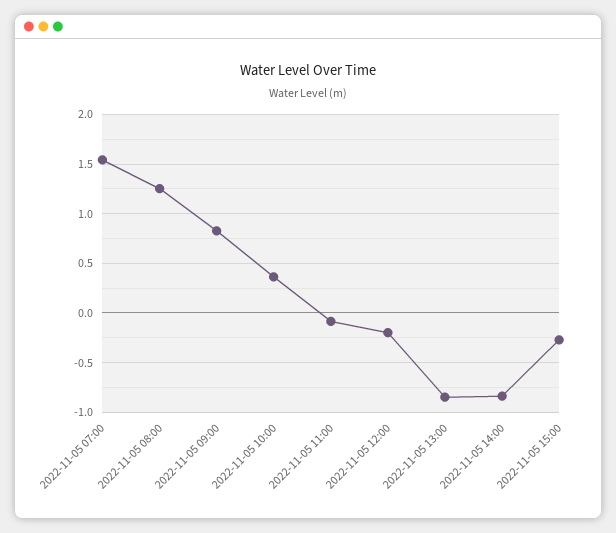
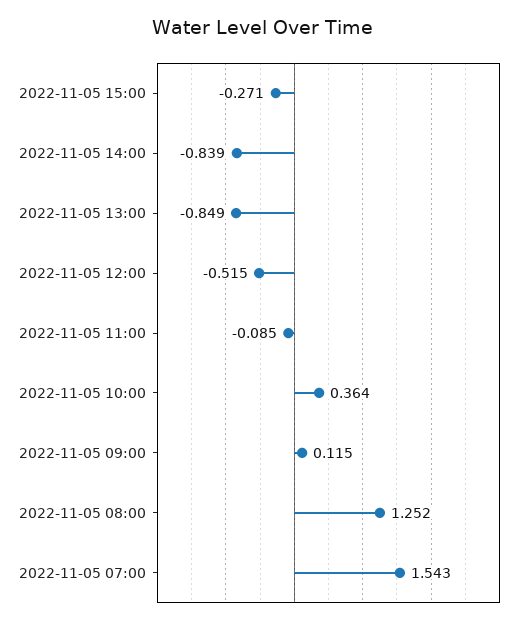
  {
    "2022-11-05 07:00": 1.543,
    "2022-11-05 08:00": 1.252,
-   "2022-11-05 09:00": 0.8,
+   "2022-11-05 09:00": 0.115,
    "2022-11-05 10:00": 0.364,
    "2022-11-05 11:00": -0.085,
-   "2022-11-05 12:00": -0.2,
+   "2022-11-05 12:00": -0.515,
    "2022-11-05 13:00": -0.849,
    "2022-11-05 14:00": -0.839,
    "2022-11-05 15:00": -0.271
  }

